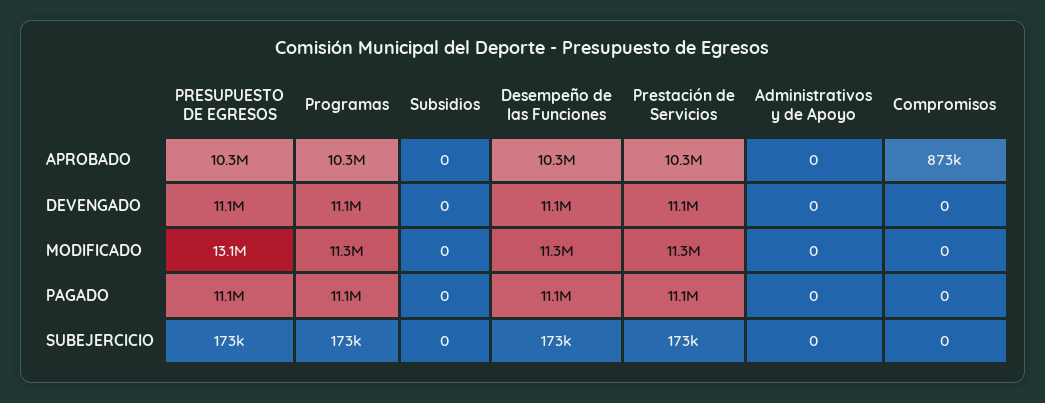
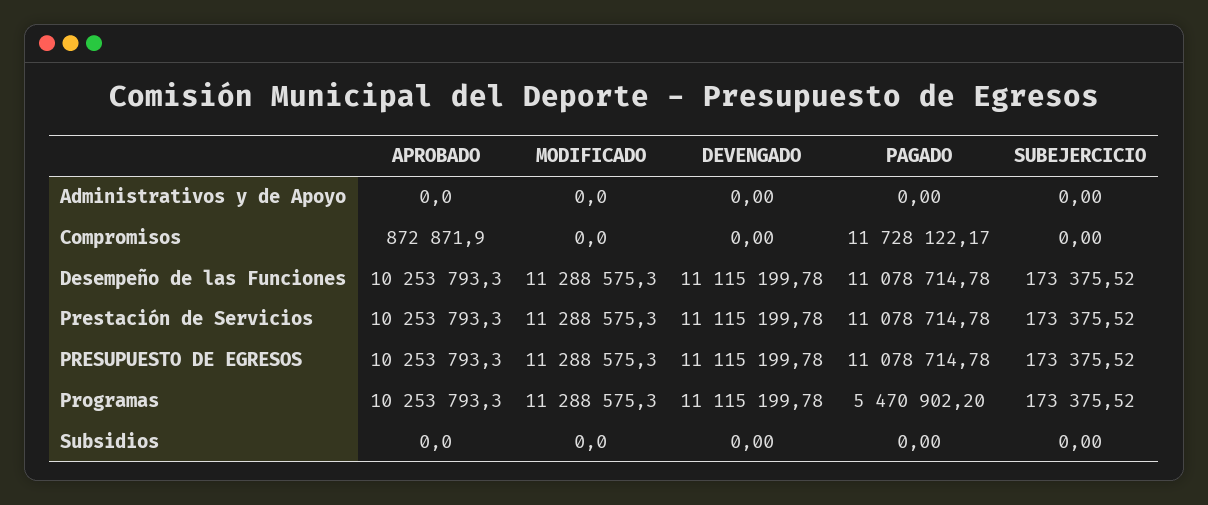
  {
    "PRESUPUESTO DE EGRESOS": {
      "APROBADO": 10253793.3,
      "DEVENGADO": 11115199.78,
-     "MODIFICADO": 13100000,
+     "MODIFICADO": 11288575.3,
      "PAGADO": 11078714.78,
      "SUBEJERCICIO": 173375.52
    },
    "Programas": {
      "APROBADO": 10253793.3,
      "DEVENGADO": 11115199.78,
      "MODIFICADO": 11288575.3,
-     "PAGADO": 11100000,
+     "PAGADO": 5470902.2,
      "SUBEJERCICIO": 173375.52
    },
    "Subsidios": {
      "APROBADO": 0,
      "DEVENGADO": 0,
      "MODIFICADO": 0,
      "PAGADO": 0,
      "SUBEJERCICIO": 0
    },
    "Desempeño de las Funciones": {
      "APROBADO": 10253793.3,
      "DEVENGADO": 11115199.78,
      "MODIFICADO": 11288575.3,
      "PAGADO": 11078714.78,
      "SUBEJERCICIO": 173375.52
    },
    "Prestación de Servicios": {
      "APROBADO": 10253793.3,
      "DEVENGADO": 11115199.78,
      "MODIFICADO": 11288575.3,
      "PAGADO": 11078714.78,
      "SUBEJERCICIO": 173375.52
    },
    "Administrativos y de Apoyo": {
      "APROBADO": 0,
      "DEVENGADO": 0,
      "MODIFICADO": 0,
      "PAGADO": 0,
      "SUBEJERCICIO": 0
    },
    "Compromisos": {
      "APROBADO": 872871.9,
      "DEVENGADO": 0,
      "MODIFICADO": 0,
-     "PAGADO": 0,
+     "PAGADO": 11728122.17,
      "SUBEJERCICIO": 0
    }
  }

